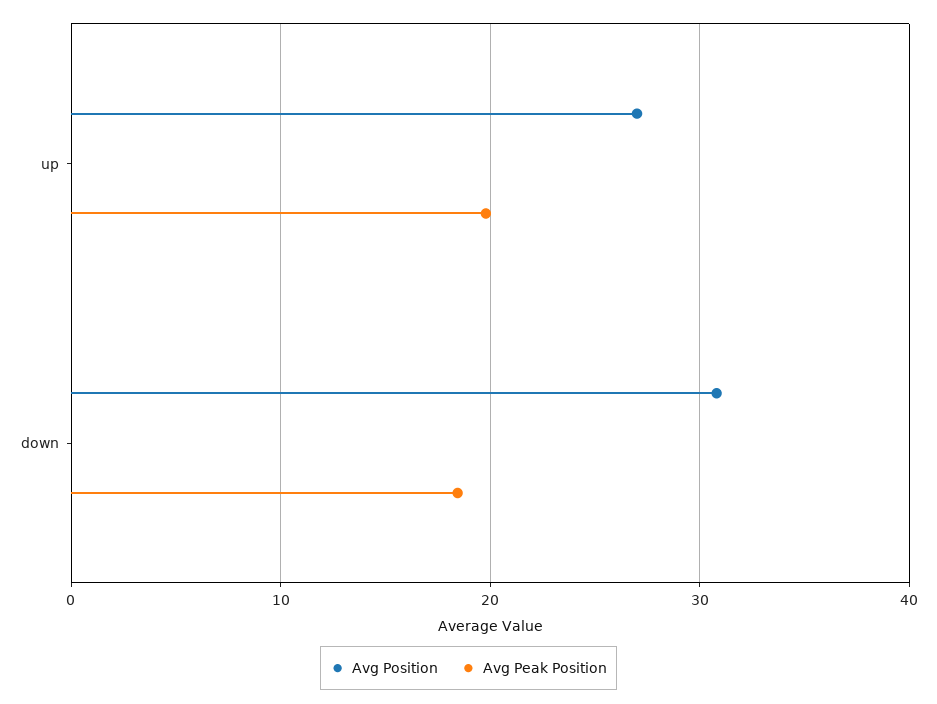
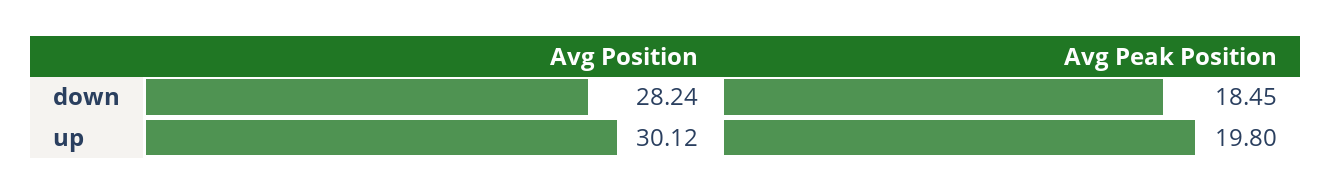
  {
    "Avg Position": {
-     "up": 27,
+     "up": 30.12,
-     "down": 31
+     "down": 28.24
    },
    "Avg Peak Position": {
      "up": 19.8,
      "down": 18.45
    }
  }

